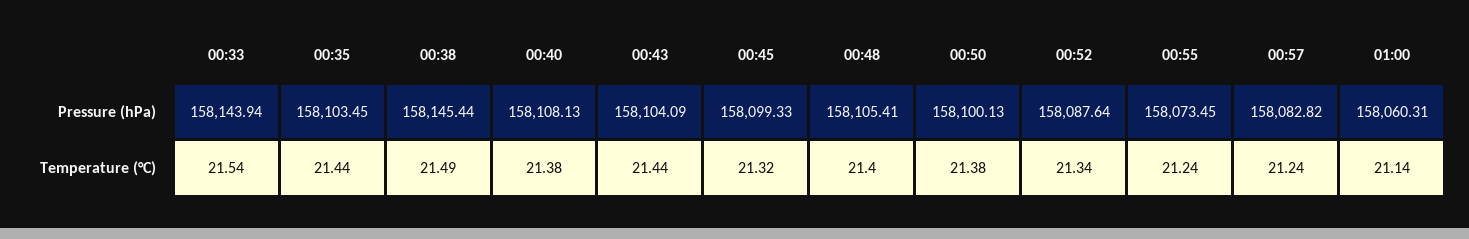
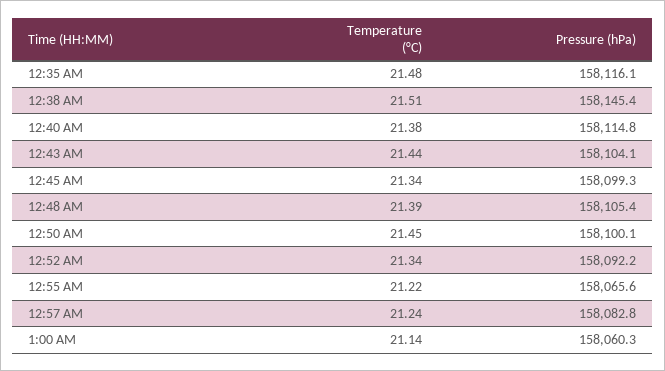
  {
-   "00:33": {
-     "Pressure (hPa)": 158143.94,
-     "Temperature (°C)": 21.54
-   },
    "00:35": {
-     "Pressure (hPa)": 158103.45,
+     "Pressure (hPa)": 158116.1,
-     "Temperature (°C)": 21.44
+     "Temperature (°C)": 21.48
    },
    "00:38": {
      "Pressure (hPa)": 158145.44,
-     "Temperature (°C)": 21.49
+     "Temperature (°C)": 21.51
    },
    "00:40": {
-     "Pressure (hPa)": 158108.13,
+     "Pressure (hPa)": 158114.8,
      "Temperature (°C)": 21.38
    },
    "00:43": {
      "Pressure (hPa)": 158104.09,
      "Temperature (°C)": 21.44
    },
    "00:45": {
      "Pressure (hPa)": 158099.33,
-     "Temperature (°C)": 21.32
+     "Temperature (°C)": 21.34
    },
    "00:48": {
      "Pressure (hPa)": 158105.41,
-     "Temperature (°C)": 21.4
+     "Temperature (°C)": 21.39
    },
    "00:50": {
      "Pressure (hPa)": 158100.13,
-     "Temperature (°C)": 21.38
+     "Temperature (°C)": 21.45
    },
    "00:52": {
-     "Pressure (hPa)": 158087.64,
+     "Pressure (hPa)": 158092.2,
      "Temperature (°C)": 21.34
    },
    "00:55": {
-     "Pressure (hPa)": 158073.45,
+     "Pressure (hPa)": 158065.6,
-     "Temperature (°C)": 21.24
+     "Temperature (°C)": 21.22
    },
    "00:57": {
      "Pressure (hPa)": 158082.82,
      "Temperature (°C)": 21.24
    },
    "01:00": {
      "Pressure (hPa)": 158060.31,
      "Temperature (°C)": 21.14
    }
  }

